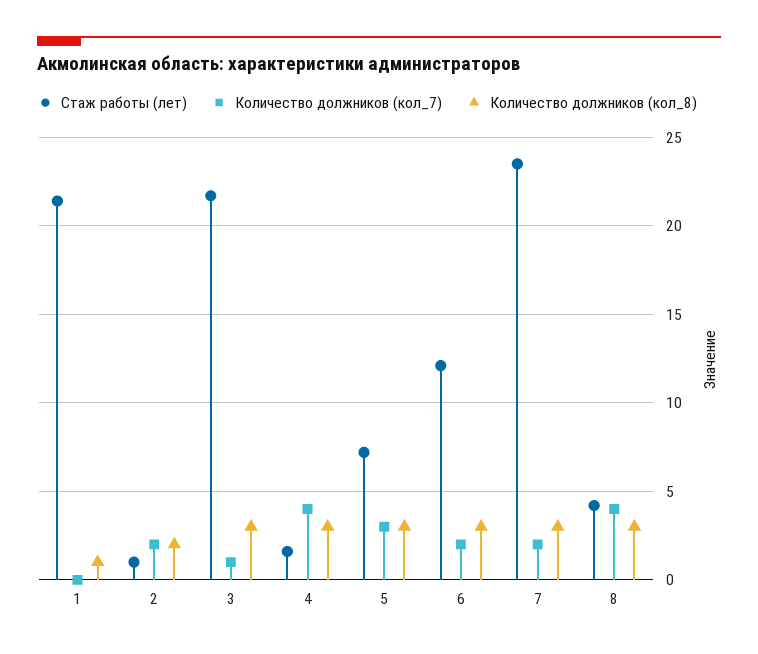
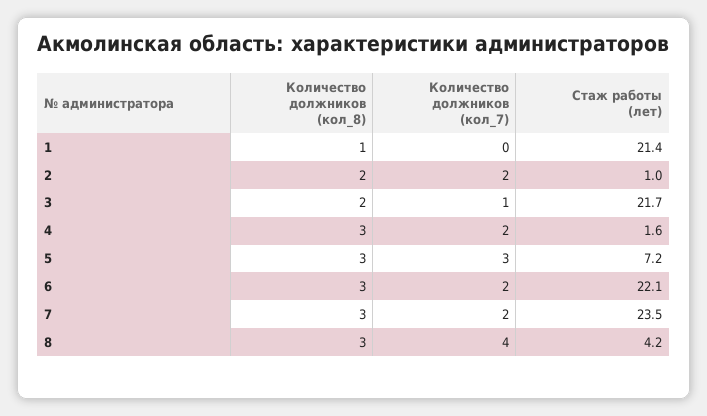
  {
    "Стаж работы (лет)": {
      "1": 21.4,
      "2": 1,
      "3": 21.7,
      "4": 1.6,
      "5": 7.2,
-     "6": 12,
+     "6": 22.1,
      "7": 23.5,
      "8": 4.2
    },
    "Количество должников (кол_7)": {
      "1": 0,
      "2": 2,
      "3": 1,
-     "4": 4,
+     "4": 2,
      "5": 3,
      "6": 2,
      "7": 2,
      "8": 4
    },
    "Количество должников (кол_8)": {
      "1": 1,
      "2": 2,
-     "3": 3,
+     "3": 2,
      "4": 3,
      "5": 3,
      "6": 3,
      "7": 3,
      "8": 3
    }
  }

